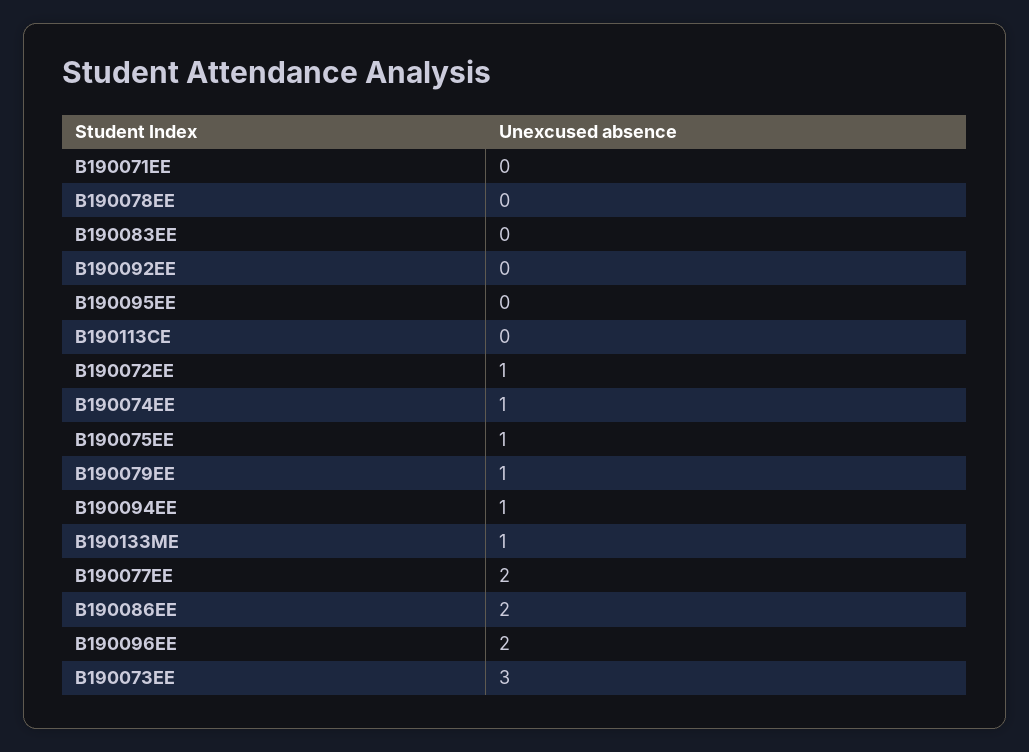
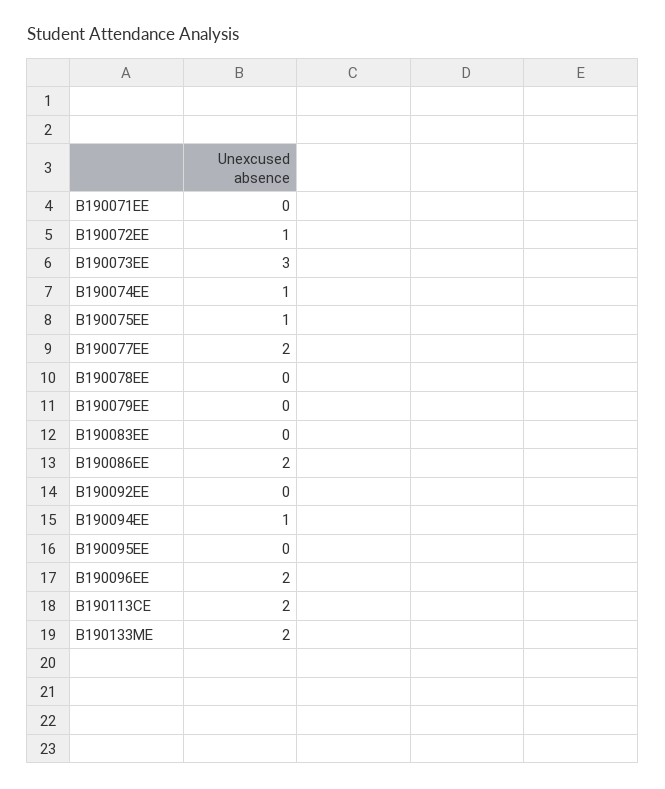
  {
    "B190071EE": 0,
    "B190078EE": 0,
    "B190083EE": 0,
    "B190092EE": 0,
    "B190095EE": 0,
-   "B190113CE": 0,
+   "B190113CE": 2,
    "B190072EE": 1,
    "B190074EE": 1,
    "B190075EE": 1,
-   "B190079EE": 1,
+   "B190079EE": 0,
    "B190094EE": 1,
-   "B190133ME": 1,
+   "B190133ME": 2,
    "B190077EE": 2,
    "B190086EE": 2,
    "B190096EE": 2,
    "B190073EE": 3
  }

